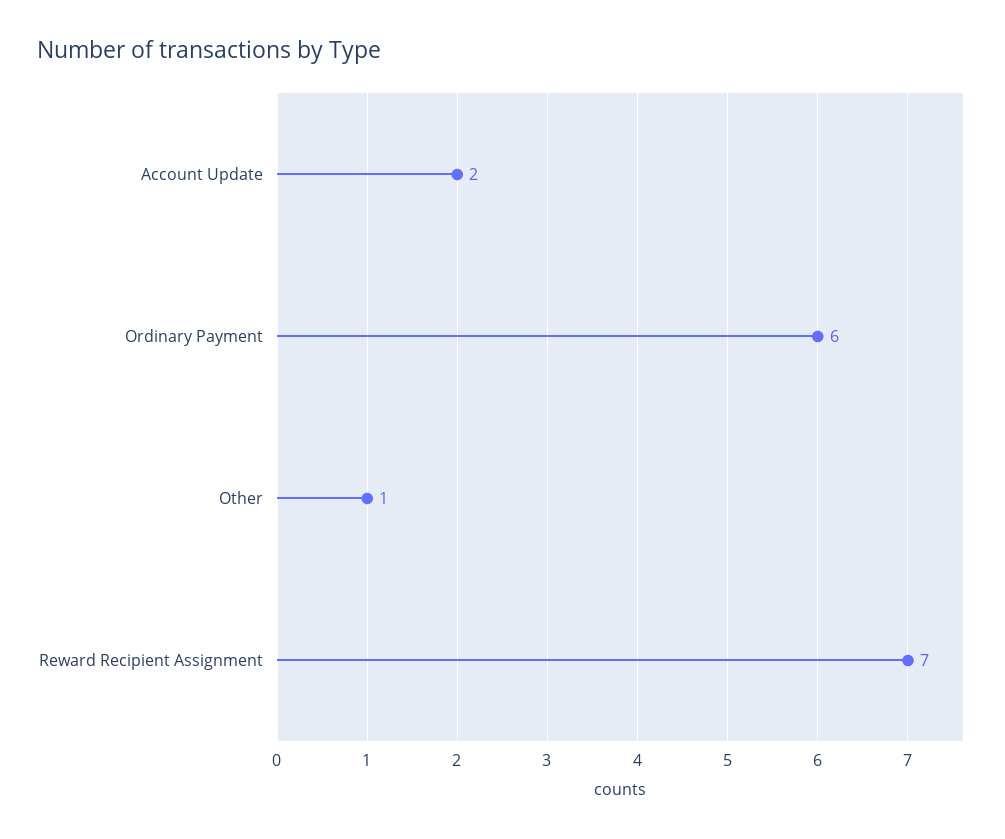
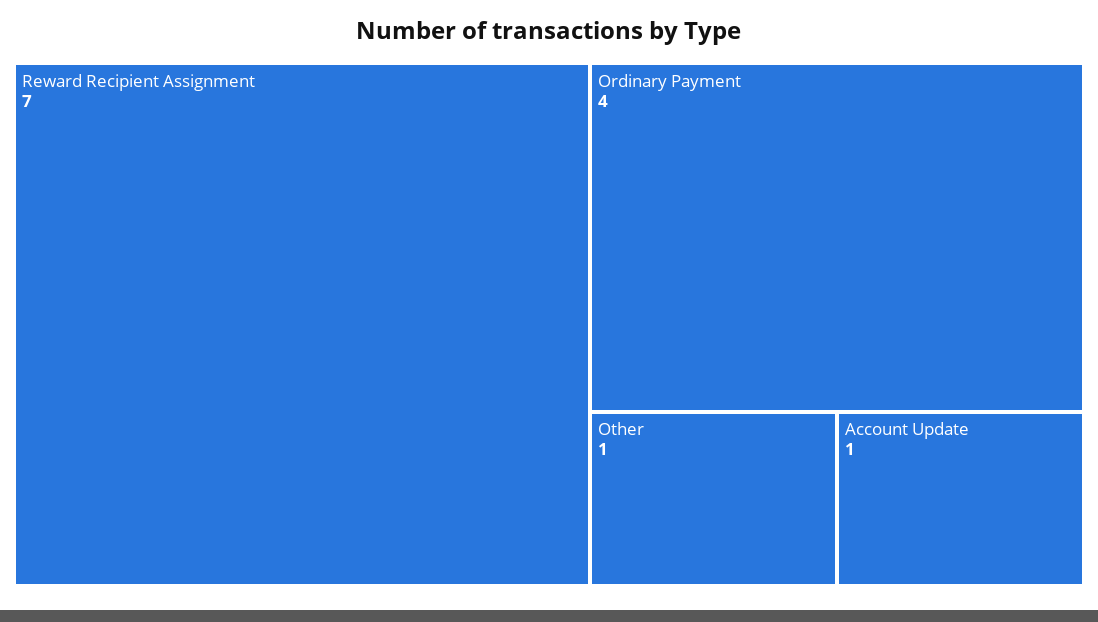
  {
-   "Account Update": 2,
+   "Account Update": 1,
-   "Ordinary Payment": 6,
+   "Ordinary Payment": 4,
    "Other": 1,
    "Reward Recipient Assignment": 7
  }

